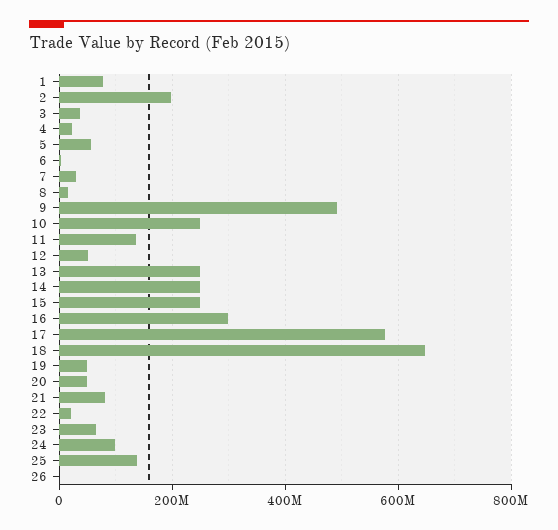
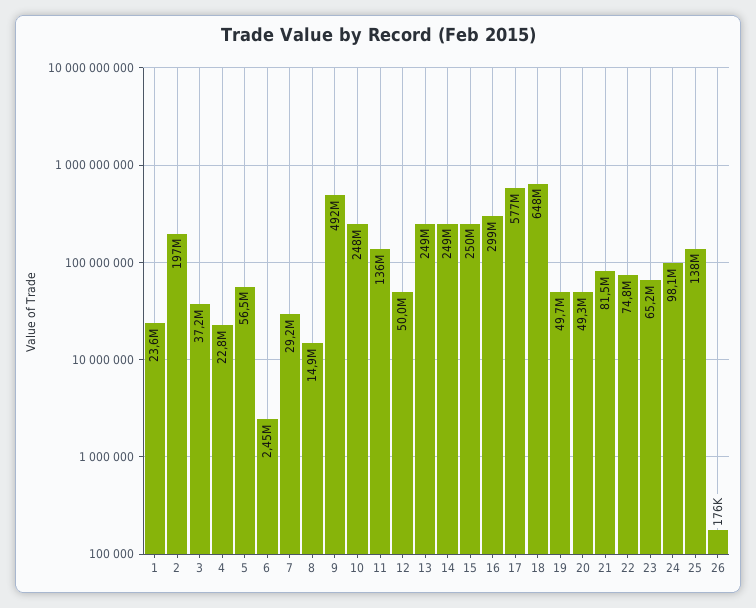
  {
-   "1": 80000000,
+   "1": 23600000,
    "2": 197000000,
    "3": 37200000,
    "4": 22800000,
    "5": 56500000,
    "6": 2450000,
    "7": 29200000,
    "8": 14900000,
    "9": 492000000,
    "10": 248000000,
    "11": 136000000,
    "12": 50000000,
    "13": 249000000,
    "14": 249000000,
    "15": 250000000,
    "16": 299000000,
    "17": 577000000,
    "18": 648000000,
    "19": 49700000,
    "20": 49300000,
    "21": 81500000,
-   "22": 20000000,
+   "22": 74800000,
    "23": 65200000,
    "24": 98100000,
    "25": 138000000,
    "26": 176000
  }

